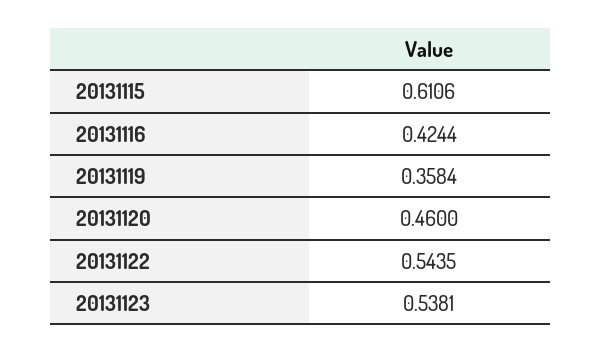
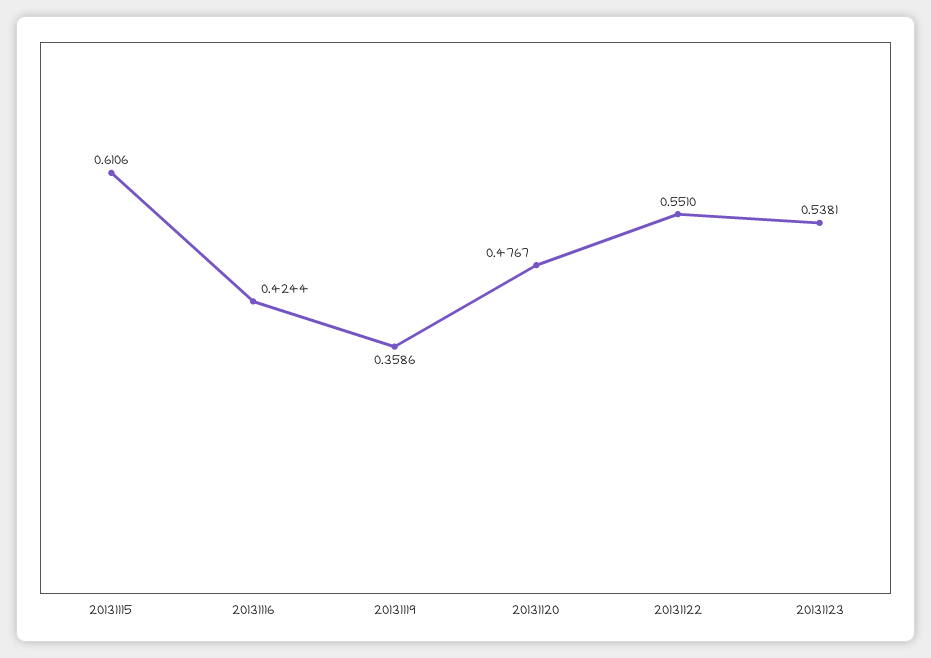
  {
    "20131115": 0.6106,
    "20131116": 0.4244,
-   "20131119": 0.3584,
+   "20131119": 0.3586,
-   "20131120": 0.46,
+   "20131120": 0.4767,
-   "20131122": 0.5435,
+   "20131122": 0.551,
    "20131123": 0.5381
  }

